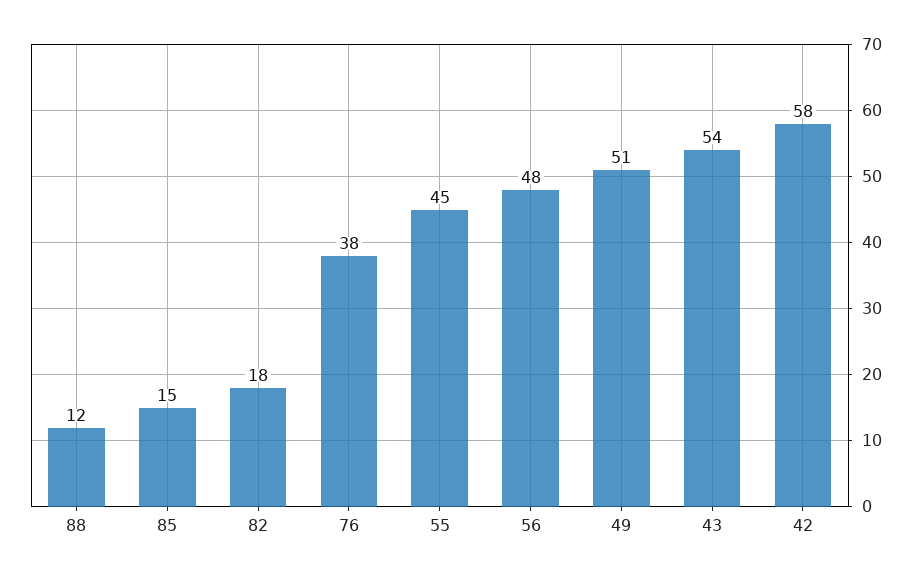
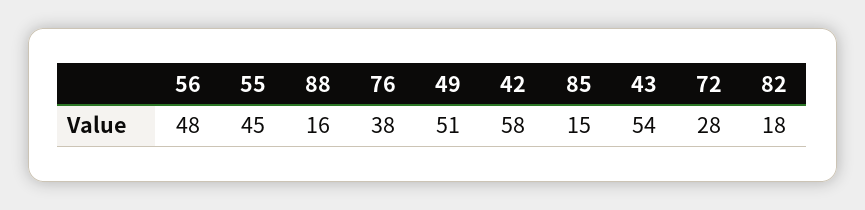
  {
-   "88": 12,
+   "88": 16,
    "85": 15,
    "82": 18,
    "76": 38,
    "55": 45,
    "56": 48,
    "49": 51,
    "43": 54,
-   "42": 58
+   "42": 58,
+   "72": 28
  }

